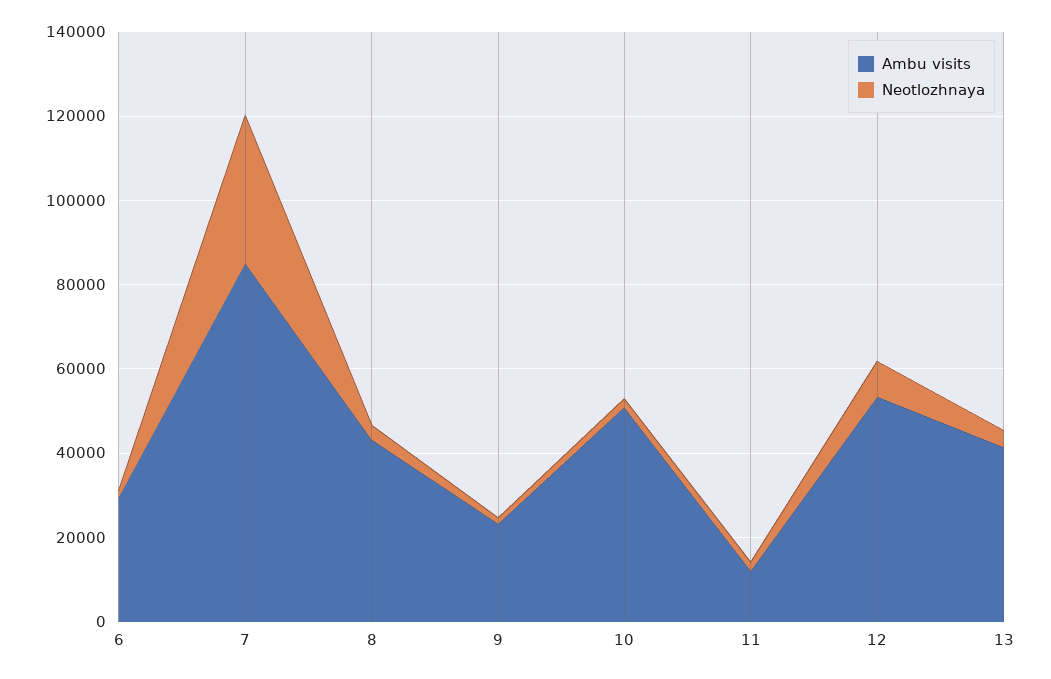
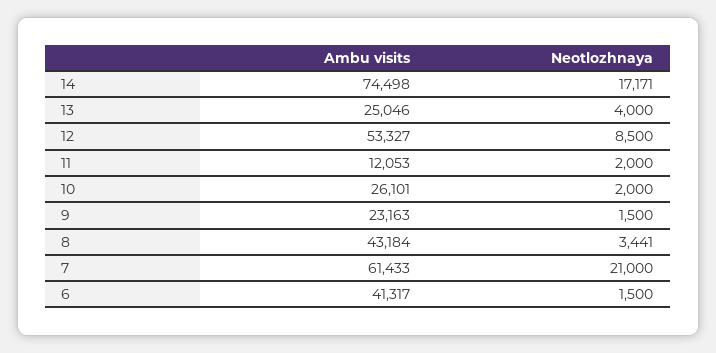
  {
    "Ambu visits": {
-     "6": 30000,
+     "6": 41317,
-     "7": 85000,
+     "7": 61433,
      "8": 43184,
      "9": 23163,
-     "10": 50000,
+     "10": 26101,
      "11": 12053,
      "12": 53327,
-     "13": 40000
+     "13": 25046,
+     "14": 74498
    },
    "Neotlozhnaya": {
      "6": 1500,
-     "7": 35000,
+     "7": 21000,
      "8": 3441,
      "9": 1500,
      "10": 2000,
      "11": 2000,
      "12": 8500,
-     "13": 4000
+     "13": 4000,
+     "14": 17171
    }
  }

